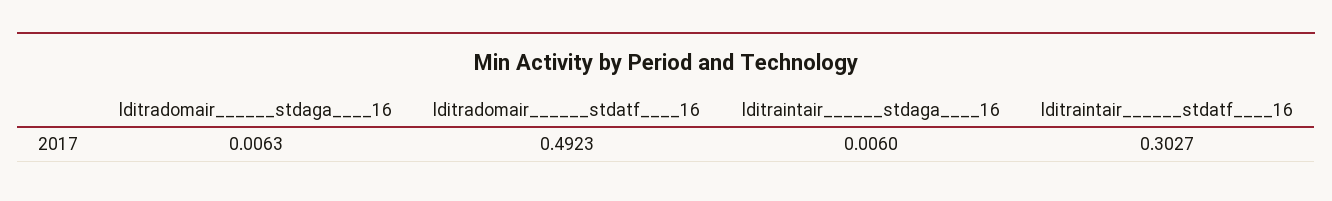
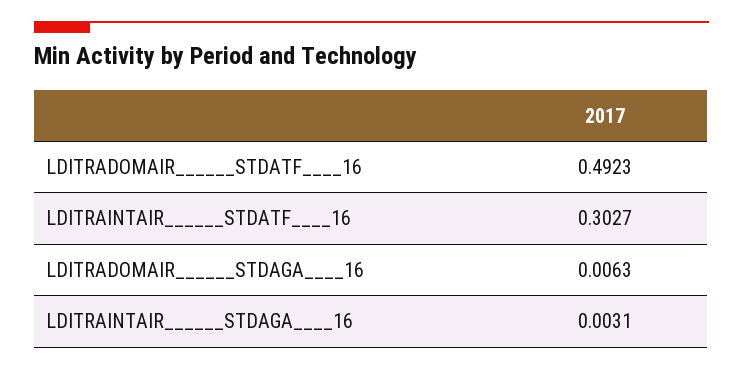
  {
    "lditradomair______stdaga____16": 0.0063,
    "lditradomair______stdatf____16": 0.4923,
-   "lditraintair______stdaga____16": 0.006,
+   "lditraintair______stdaga____16": 0.0031,
    "lditraintair______stdatf____16": 0.3027
  }

